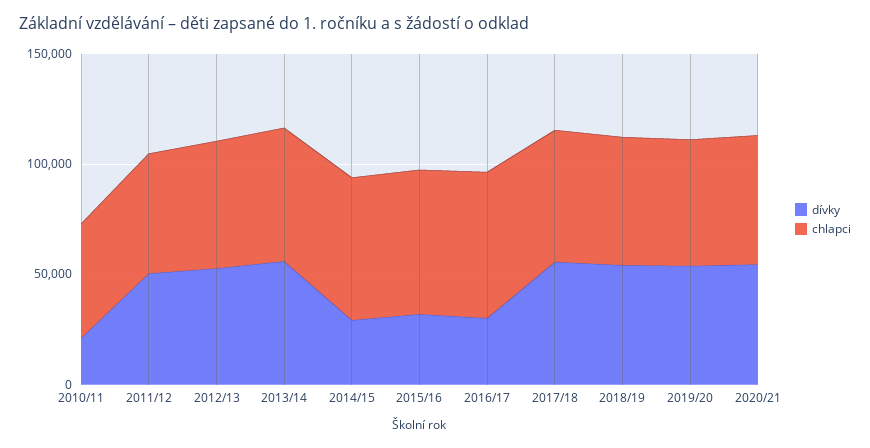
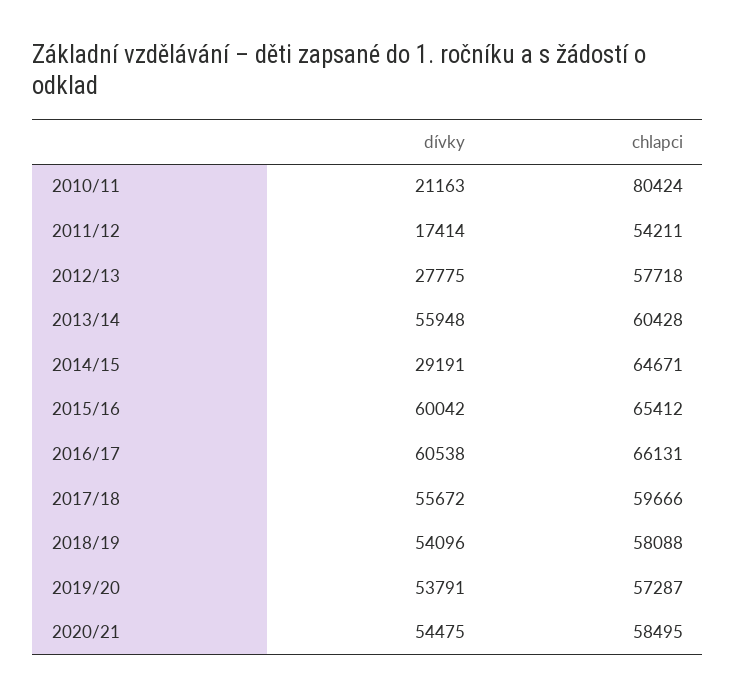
  {
    "dívky": {
      "2010/11": 21163,
-     "2011/12": 50000,
+     "2011/12": 17414,
-     "2012/13": 50000,
+     "2012/13": 27775,
      "2013/14": 55948,
      "2014/15": 29191,
-     "2015/16": 30000,
+     "2015/16": 60042,
-     "2016/17": 30000,
+     "2016/17": 60538,
      "2017/18": 55672,
      "2018/19": 54096,
      "2019/20": 53791,
      "2020/21": 54475
    },
    "chlapci": {
-     "2010/11": 50000,
+     "2010/11": 80424,
      "2011/12": 54211,
      "2012/13": 57718,
      "2013/14": 60428,
      "2014/15": 64671,
      "2015/16": 65412,
      "2016/17": 66131,
      "2017/18": 59666,
      "2018/19": 58088,
      "2019/20": 57287,
      "2020/21": 58495
    }
  }

